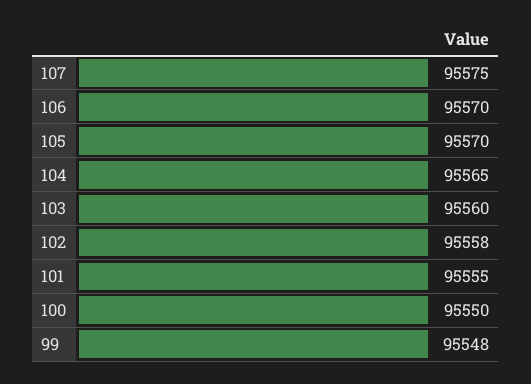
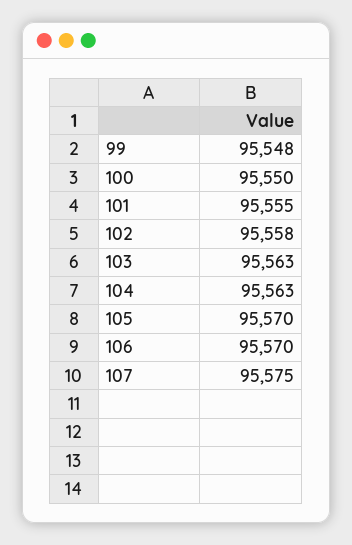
  {
    "107": 95575,
    "106": 95570,
    "105": 95570,
-   "104": 95565,
+   "104": 95563,
-   "103": 95560,
+   "103": 95563,
    "102": 95558,
    "101": 95555,
    "100": 95550,
    "99": 95548
  }

